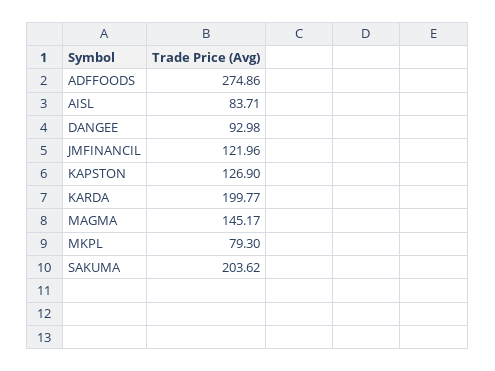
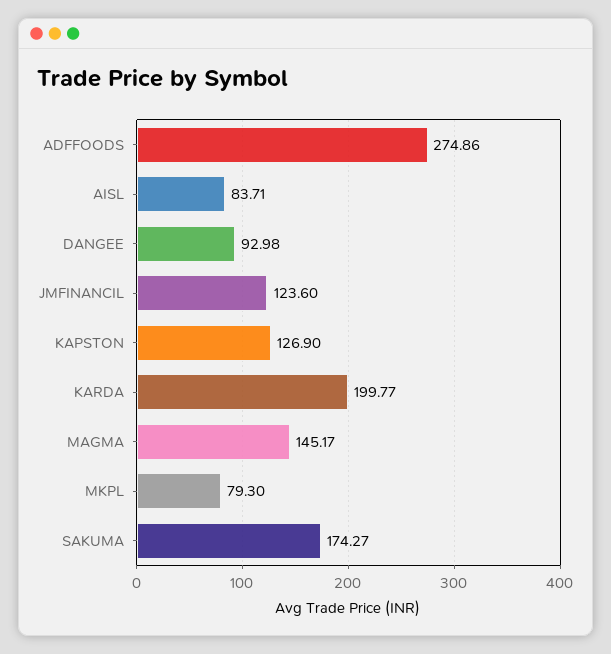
  {
    "ADFFOODS": 274.86,
    "AISL": 83.71,
    "DANGEE": 92.98,
-   "JMFINANCIL": 121.96,
+   "JMFINANCIL": 123.6,
    "KAPSTON": 126.9,
    "KARDA": 199.77,
    "MAGMA": 145.17,
    "MKPL": 79.3,
-   "SAKUMA": 203.62
+   "SAKUMA": 174.27
  }

